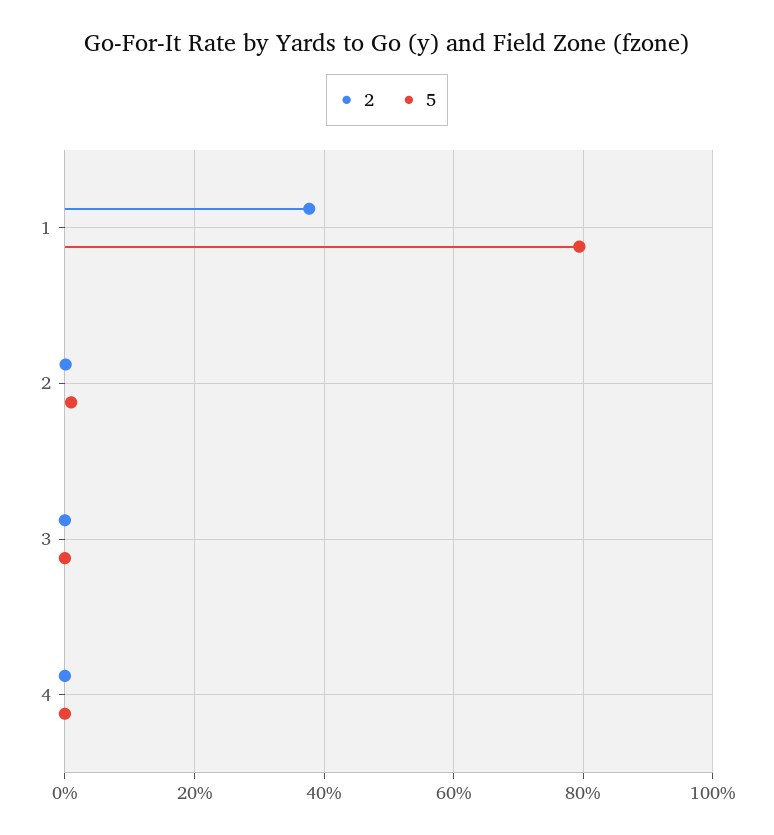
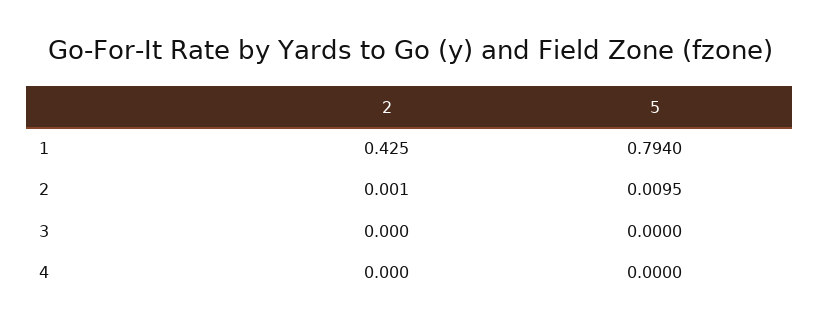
  {
    "2": {
-     "1": 0.38,
+     "1": 0.425,
      "2": 0.001,
      "3": 0,
      "4": 0
    },
    "5": {
      "1": 0.794,
      "2": 0.0095,
      "3": 0,
      "4": 0
    }
  }

